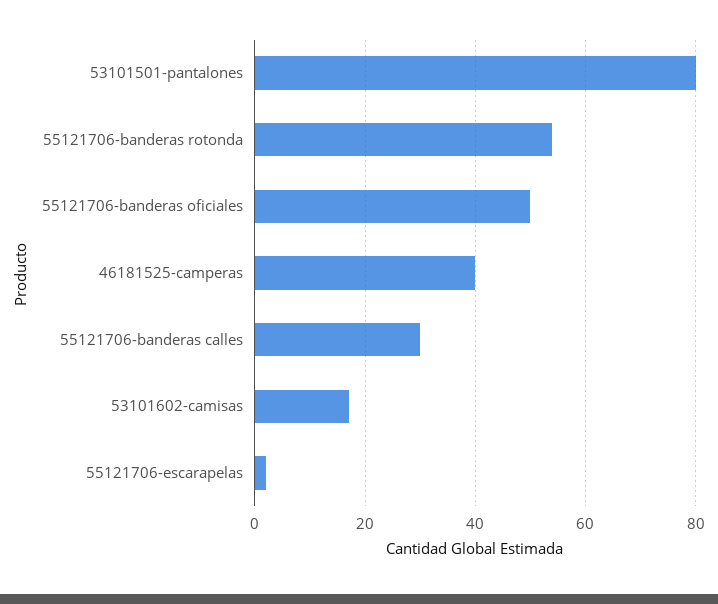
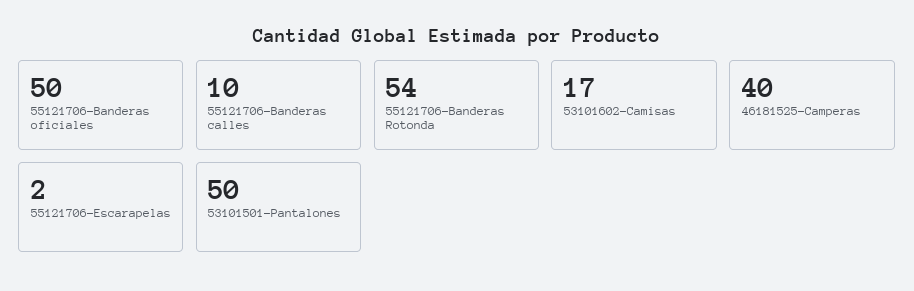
  {
-   "53101501-pantalones": 80,
+   "53101501-pantalones": 50,
    "55121706-banderas rotonda": 54,
    "55121706-banderas oficiales": 50,
    "46181525-camperas": 40,
-   "55121706-banderas calles": 30,
+   "55121706-banderas calles": 10,
    "53101602-camisas": 17,
    "55121706-escarapelas": 2
  }

